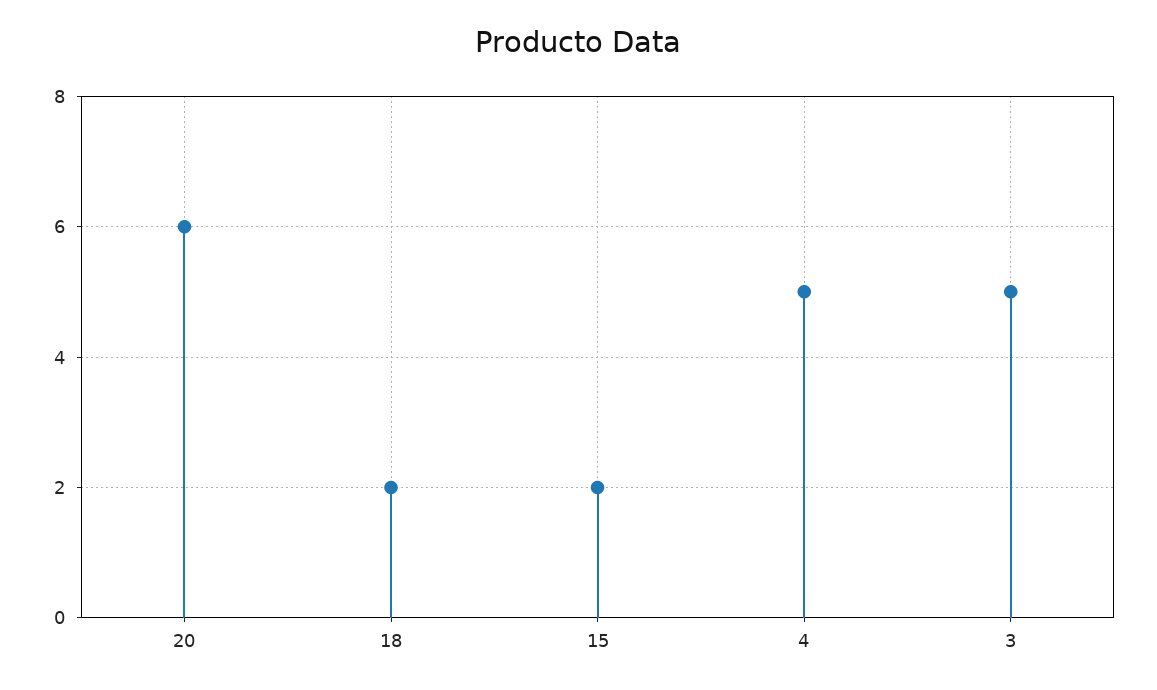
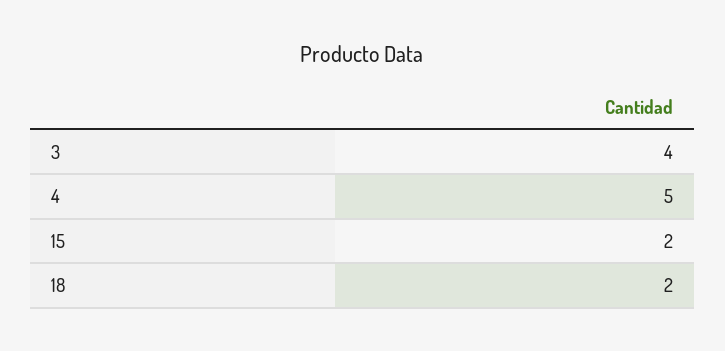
  {
-   "20": 6,
    "18": 2,
    "15": 2,
    "4": 5,
-   "3": 5
+   "3": 4
  }

